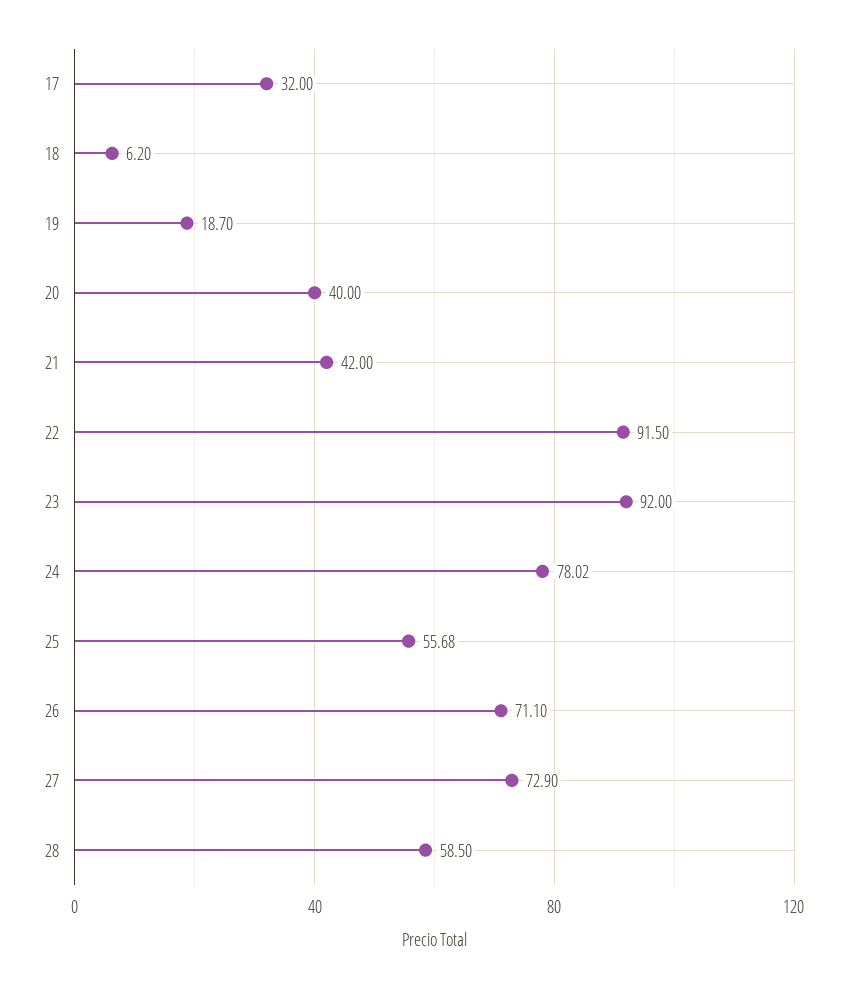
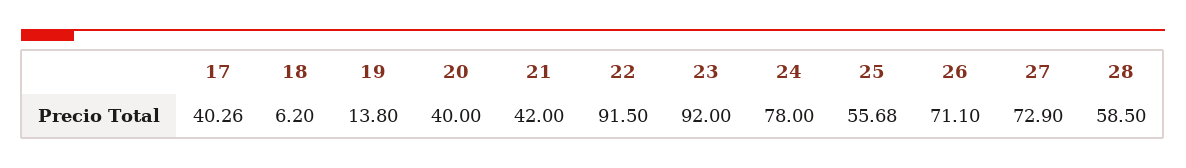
  {
-   "17": 32,
+   "17": 40.26,
    "18": 6.2,
-   "19": 18.7,
+   "19": 13.8,
    "20": 40,
    "21": 42,
    "22": 91.5,
    "23": 92,
-   "24": 78.02,
+   "24": 78,
    "25": 55.68,
    "26": 71.1,
    "27": 72.9,
    "28": 58.5
  }

